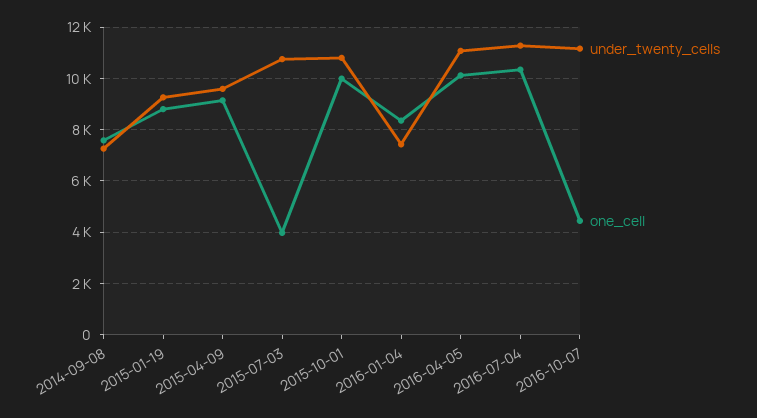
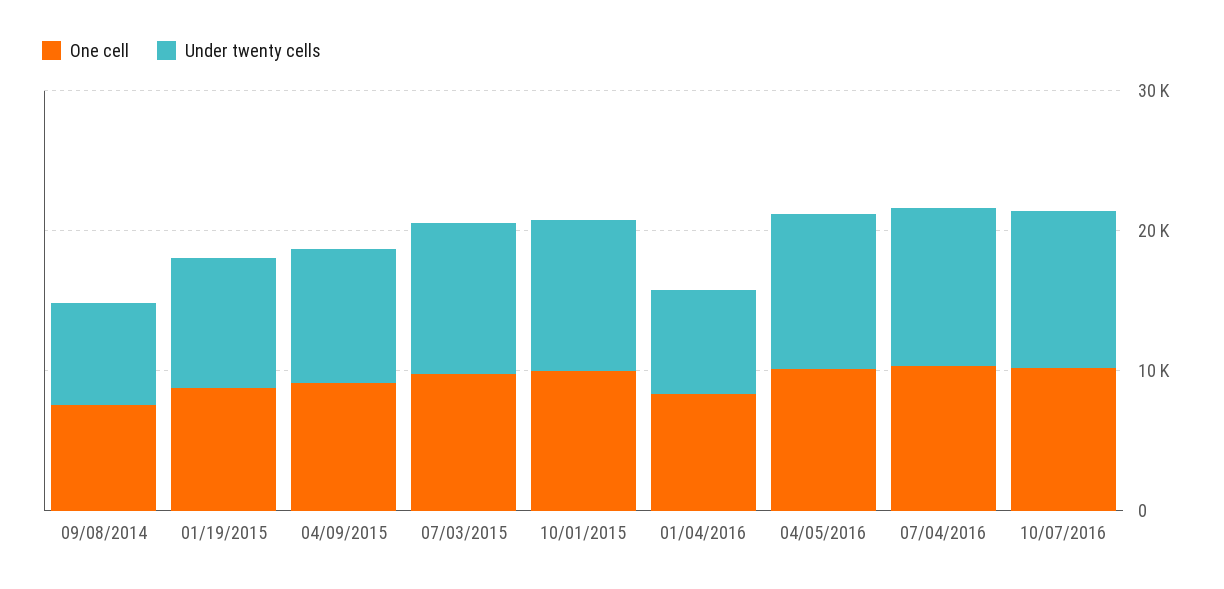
  {
    "under_twenty_cells": {
      "2014-09-08": 7250,
      "2015-01-19": 9250,
      "2015-04-09": 9500,
      "2015-07-03": 10750,
      "2015-10-01": 10750,
      "2016-01-04": 7500,
      "2016-04-05": 11000,
      "2016-07-04": 11250,
      "2016-10-07": 11250
    },
    "one_cell": {
      "2014-09-08": 7500,
      "2015-01-19": 8750,
      "2015-04-09": 9250,
-     "2015-07-03": 4000,
+     "2015-07-03": 10000,
      "2015-10-01": 10000,
      "2016-01-04": 8250,
      "2016-04-05": 10000,
      "2016-07-04": 10250,
-     "2016-10-07": 4500
+     "2016-10-07": 10000
    }
  }

